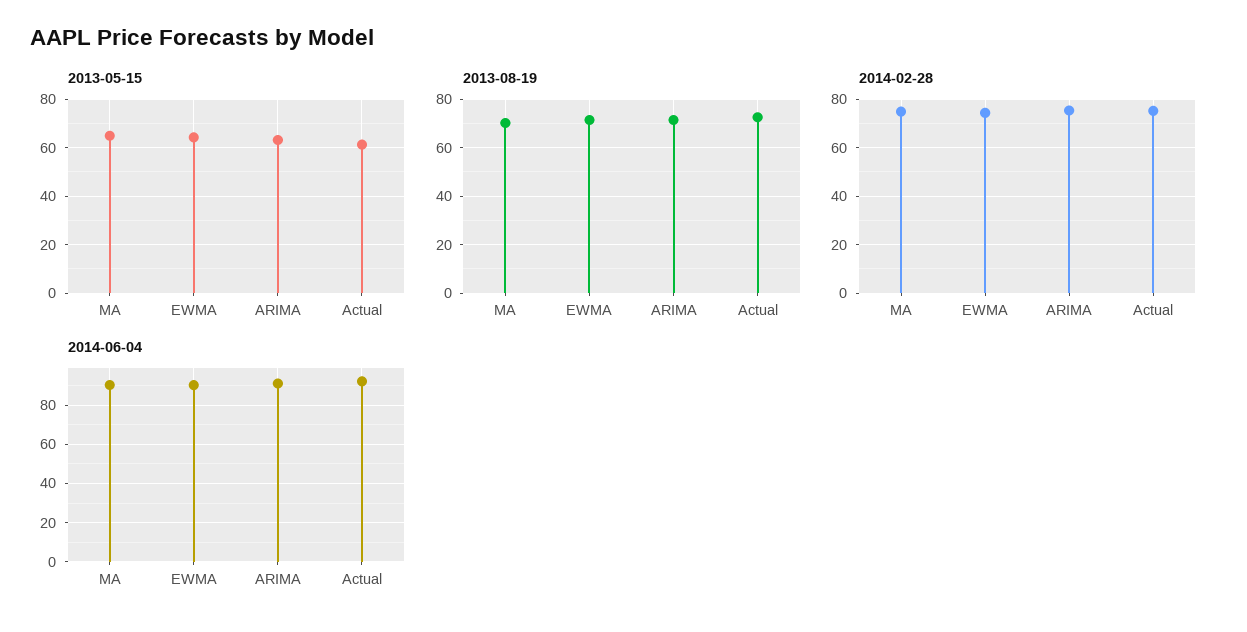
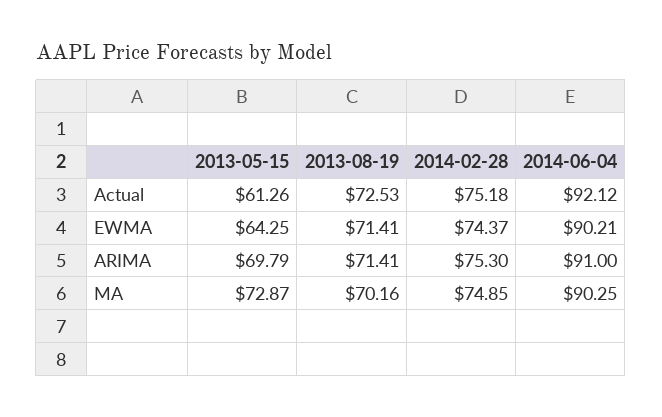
  {
    "2013-05-15": {
-     "MA": 65,
+     "MA": 72.87,
      "EWMA": 64.25,
-     "ARIMA": 62.5,
+     "ARIMA": 69.79,
      "Actual": 61.26
    },
    "2013-08-19": {
      "MA": 70.16,
      "EWMA": 71.41,
      "ARIMA": 71.41,
      "Actual": 72.53
    },
    "2014-02-28": {
      "MA": 74.85,
      "EWMA": 74.37,
      "ARIMA": 75.3,
      "Actual": 75.18
    },
    "2014-06-04": {
      "MA": 90.25,
      "EWMA": 90.21,
      "ARIMA": 91,
      "Actual": 92.12
    }
  }

